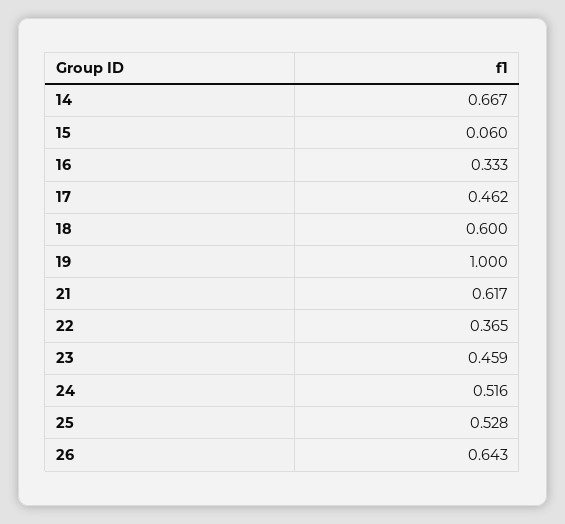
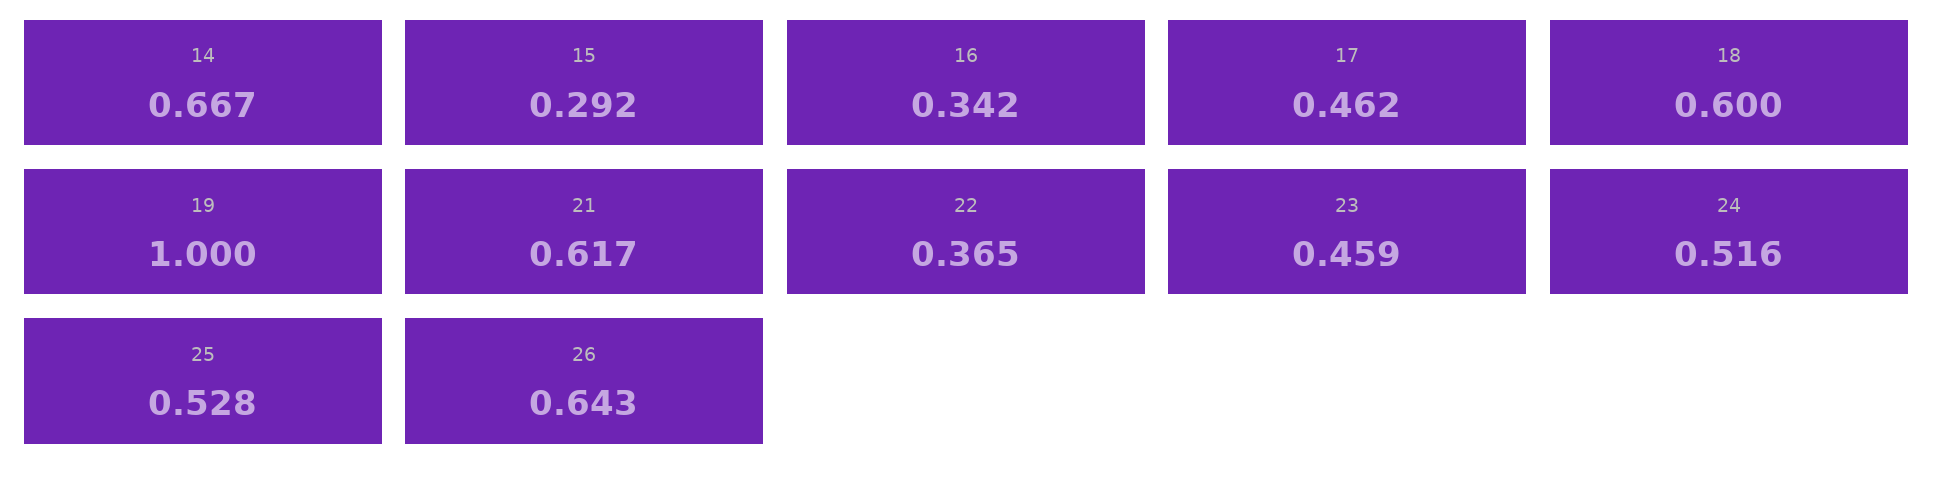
  {
    "14": 0.667,
-   "15": 0.06,
+   "15": 0.292,
-   "16": 0.333,
+   "16": 0.342,
    "17": 0.462,
    "18": 0.6,
    "19": 1,
    "21": 0.617,
    "22": 0.365,
    "23": 0.459,
    "24": 0.516,
    "25": 0.528,
    "26": 0.643
  }

